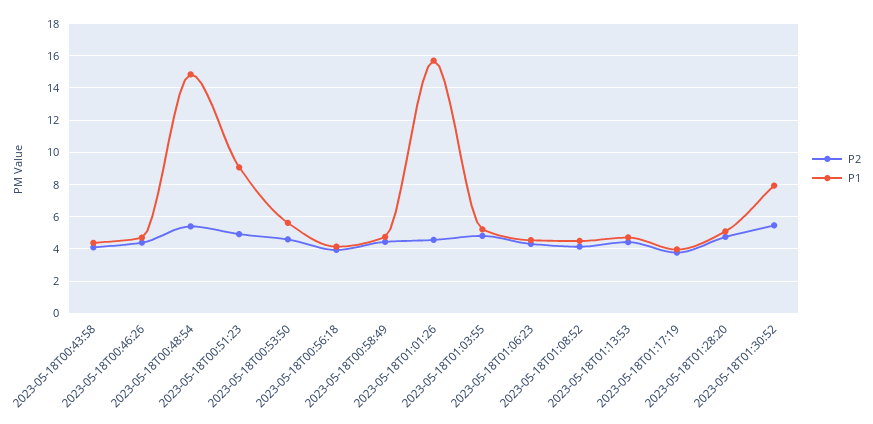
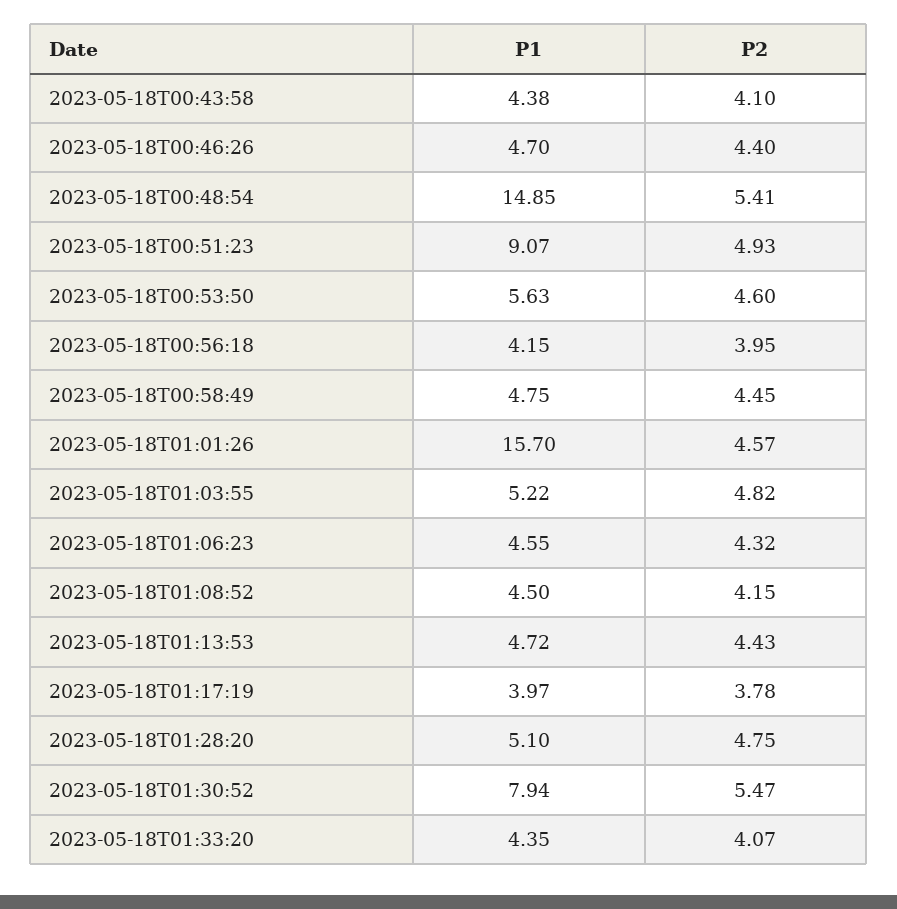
  {
    "P2": {
      "2023-05-18T00:43:58": 4.1,
      "2023-05-18T00:46:26": 4.4,
      "2023-05-18T00:48:54": 5.41,
      "2023-05-18T00:51:23": 4.93,
      "2023-05-18T00:53:50": 4.6,
      "2023-05-18T00:56:18": 3.95,
      "2023-05-18T00:58:49": 4.45,
      "2023-05-18T01:01:26": 4.57,
      "2023-05-18T01:03:55": 4.82,
      "2023-05-18T01:06:23": 4.32,
      "2023-05-18T01:08:52": 4.15,
      "2023-05-18T01:13:53": 4.43,
      "2023-05-18T01:17:19": 3.78,
      "2023-05-18T01:28:20": 4.75,
-     "2023-05-18T01:30:52": 5.47
+     "2023-05-18T01:30:52": 5.47,
+     "2023-05-18T01:33:20": 4.07
    },
    "P1": {
      "2023-05-18T00:43:58": 4.38,
      "2023-05-18T00:46:26": 4.7,
      "2023-05-18T00:48:54": 14.85,
      "2023-05-18T00:51:23": 9.07,
      "2023-05-18T00:53:50": 5.63,
      "2023-05-18T00:56:18": 4.15,
      "2023-05-18T00:58:49": 4.75,
      "2023-05-18T01:01:26": 15.7,
      "2023-05-18T01:03:55": 5.22,
      "2023-05-18T01:06:23": 4.55,
      "2023-05-18T01:08:52": 4.5,
      "2023-05-18T01:13:53": 4.72,
      "2023-05-18T01:17:19": 3.97,
      "2023-05-18T01:28:20": 5.1,
-     "2023-05-18T01:30:52": 7.94
+     "2023-05-18T01:30:52": 7.94,
+     "2023-05-18T01:33:20": 4.35
    }
  }

